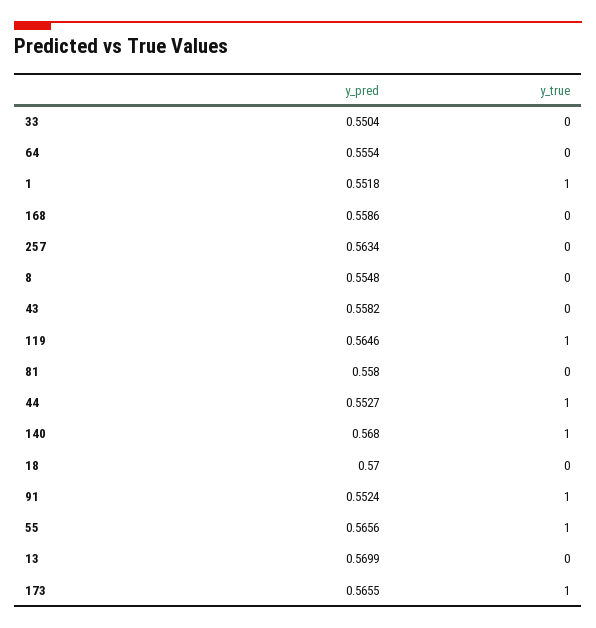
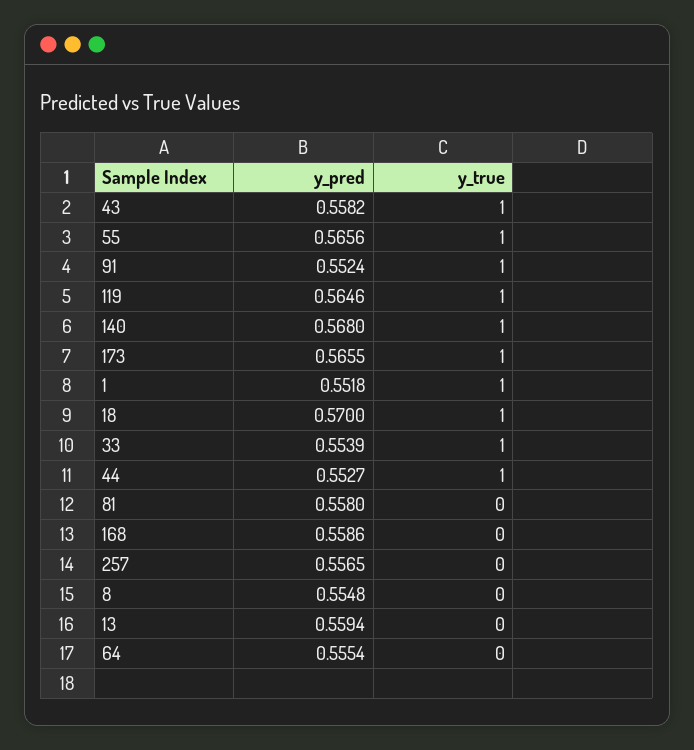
  {
    "y_pred": {
-     "33": 0.5504,
+     "33": 0.5539,
      "64": 0.5554,
      "1": 0.5518,
      "168": 0.5586,
-     "257": 0.5634,
+     "257": 0.5565,
      "8": 0.5548,
      "43": 0.5582,
      "119": 0.5646,
      "81": 0.558,
      "44": 0.5527,
      "140": 0.568,
      "18": 0.57,
      "91": 0.5524,
      "55": 0.5656,
-     "13": 0.5699,
+     "13": 0.5594,
      "173": 0.5655
    },
    "y_true": {
-     "33": 0,
+     "33": 1,
      "64": 0,
      "1": 1,
      "168": 0,
      "257": 0,
      "8": 0,
-     "43": 0,
+     "43": 1,
      "119": 1,
      "81": 0,
      "44": 1,
      "140": 1,
-     "18": 0,
+     "18": 1,
      "91": 1,
      "55": 1,
      "13": 0,
      "173": 1
    }
  }

